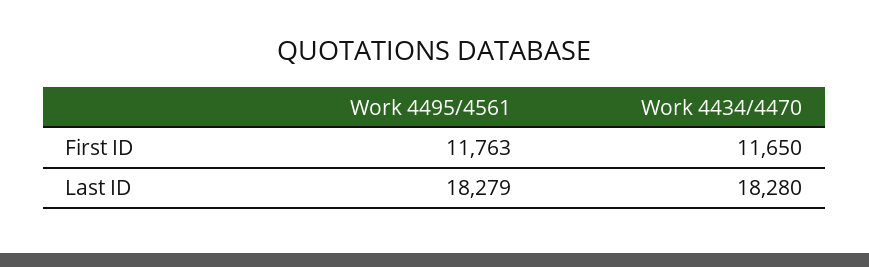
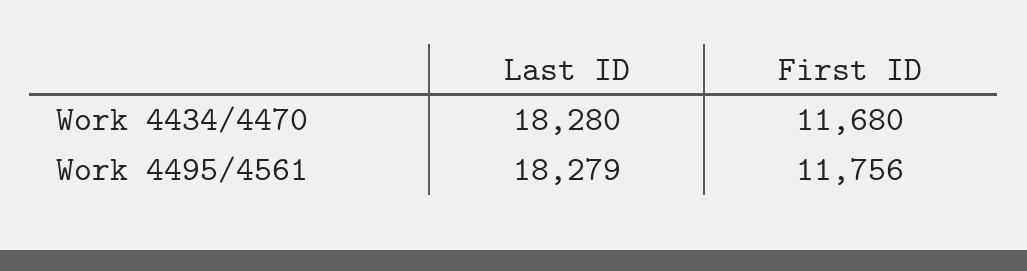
  {
    "Work 4495/4561": {
-     "First ID": 11763,
+     "First ID": 11756,
      "Last ID": 18279
    },
    "Work 4434/4470": {
-     "First ID": 11650,
+     "First ID": 11680,
      "Last ID": 18280
    }
  }

